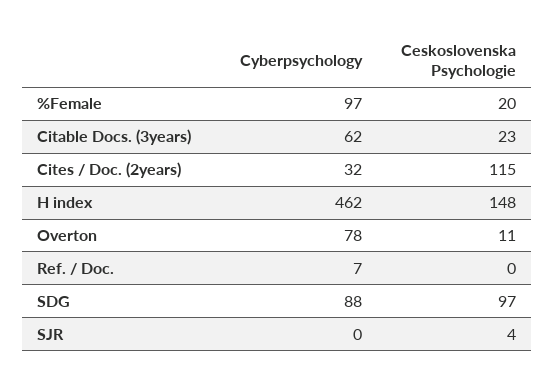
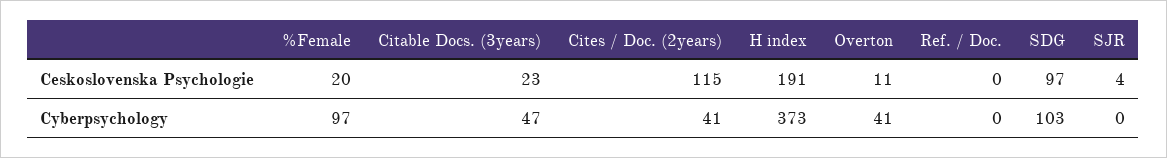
  {
    "Cyberpsychology": {
      "%Female": 97,
-     "Citable Docs. (3years)": 62,
+     "Citable Docs. (3years)": 47,
-     "Cites / Doc. (2years)": 32,
+     "Cites / Doc. (2years)": 41,
-     "H index": 462,
+     "H index": 373,
-     "Overton": 78,
+     "Overton": 41,
-     "Ref. / Doc.": 7,
+     "Ref. / Doc.": 0,
-     "SDG": 88,
+     "SDG": 103,
      "SJR": 0
    },
    "Ceskoslovenska Psychologie": {
      "%Female": 20,
      "Citable Docs. (3years)": 23,
      "Cites / Doc. (2years)": 115,
-     "H index": 148,
+     "H index": 191,
      "Overton": 11,
      "Ref. / Doc.": 0,
      "SDG": 97,
      "SJR": 4
    }
  }

